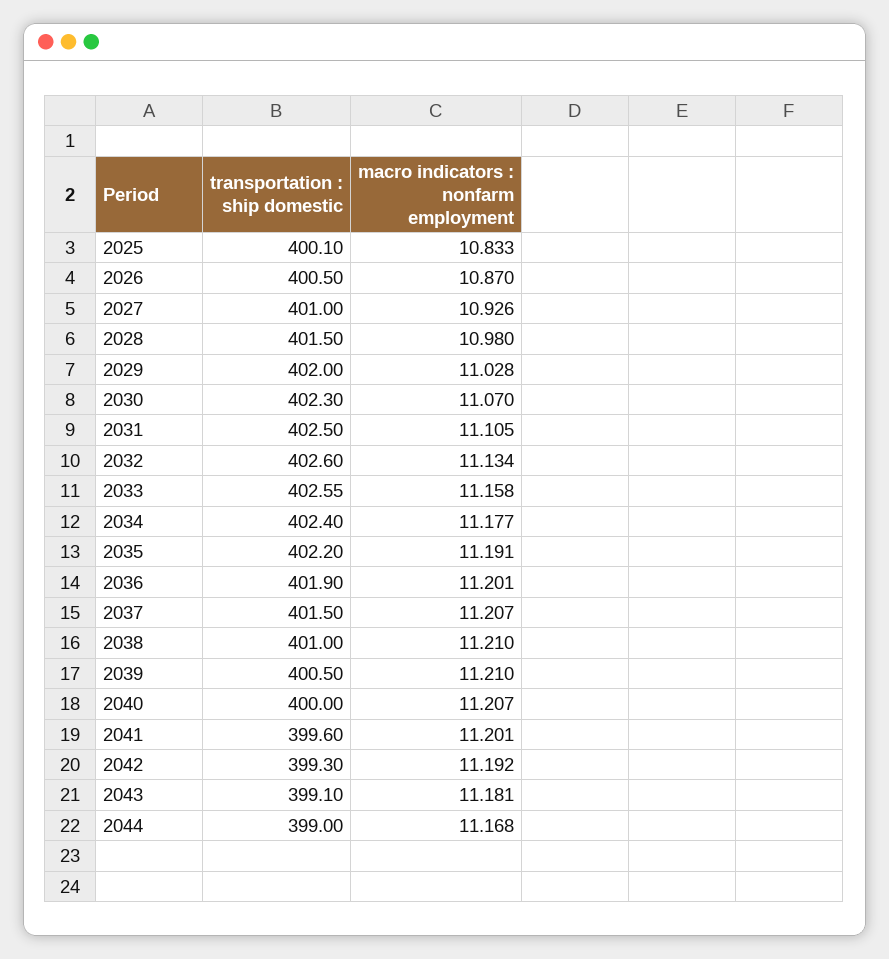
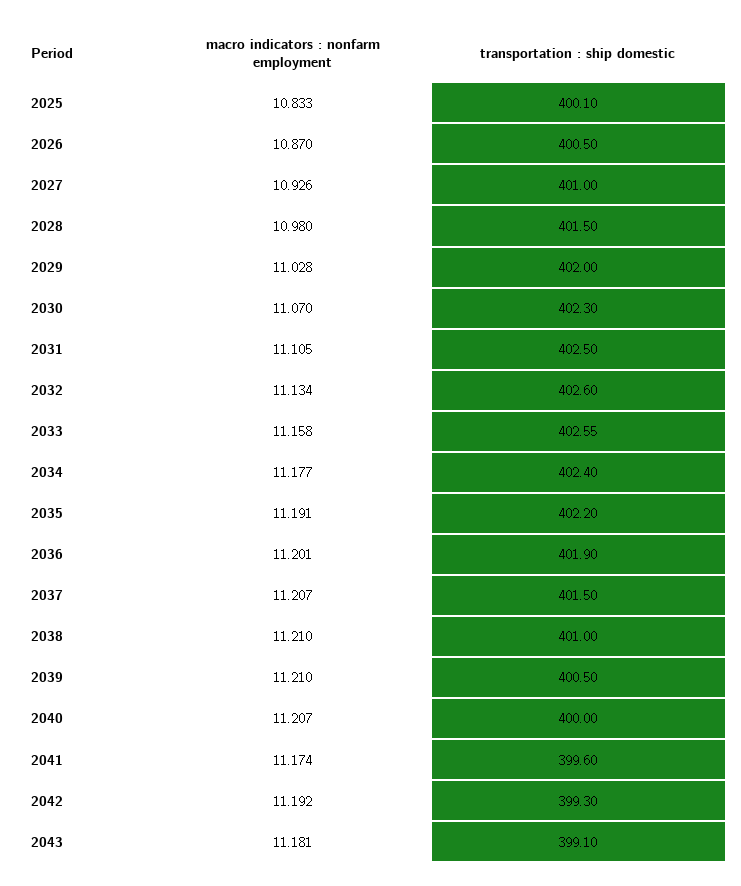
  {
    "transportation : ship domestic": {
      "2025": 400.1,
      "2026": 400.5,
      "2027": 401,
      "2028": 401.5,
      "2029": 402,
      "2030": 402.3,
      "2031": 402.5,
      "2032": 402.6,
      "2033": 402.55,
      "2034": 402.4,
      "2035": 402.2,
      "2036": 401.9,
      "2037": 401.5,
      "2038": 401,
      "2039": 400.5,
      "2040": 400,
      "2041": 399.6,
      "2042": 399.3,
-     "2043": 399.1,
+     "2043": 399.1
-     "2044": 399
    },
    "macro indicators : nonfarm employment": {
      "2025": 10.833,
      "2026": 10.87,
      "2027": 10.926,
      "2028": 10.98,
      "2029": 11.028,
      "2030": 11.07,
      "2031": 11.105,
      "2032": 11.134,
      "2033": 11.158,
      "2034": 11.177,
      "2035": 11.191,
      "2036": 11.201,
      "2037": 11.207,
      "2038": 11.21,
      "2039": 11.21,
      "2040": 11.207,
-     "2041": 11.201,
+     "2041": 11.174,
      "2042": 11.192,
-     "2043": 11.181,
+     "2043": 11.181
-     "2044": 11.168
    }
  }

